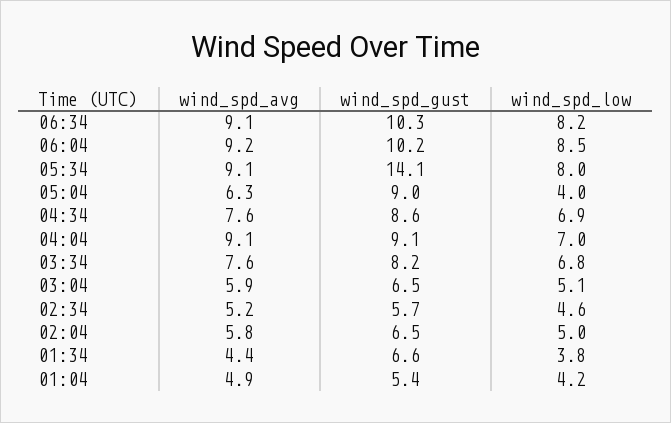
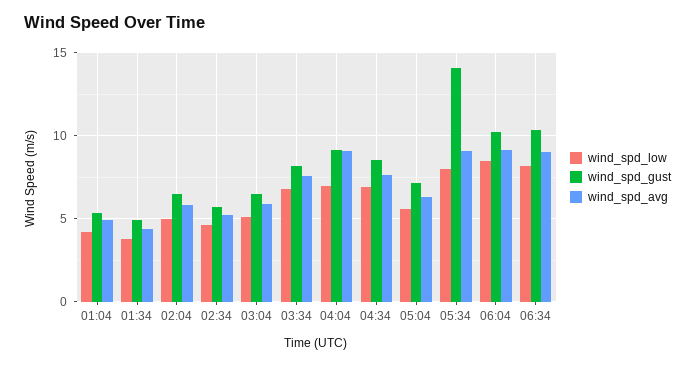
  {
    "wind_spd_avg": {
      "06:34": 9.1,
      "06:04": 9.2,
      "05:34": 9.1,
      "05:04": 6.3,
      "04:34": 7.6,
      "04:04": 9.1,
      "03:34": 7.6,
      "03:04": 5.9,
      "02:34": 5.2,
      "02:04": 5.8,
      "01:34": 4.4,
      "01:04": 4.9
    },
    "wind_spd_gust": {
      "06:34": 10.3,
      "06:04": 10.2,
      "05:34": 14.1,
-     "05:04": 9,
+     "05:04": 7,
      "04:34": 8.6,
      "04:04": 9.1,
      "03:34": 8.2,
      "03:04": 6.5,
      "02:34": 5.7,
      "02:04": 6.5,
-     "01:34": 6.6,
+     "01:34": 5,
      "01:04": 5.4
    },
    "wind_spd_low": {
      "06:34": 8.2,
      "06:04": 8.5,
      "05:34": 8,
-     "05:04": 4,
+     "05:04": 5.5,
      "04:34": 6.9,
      "04:04": 7,
      "03:34": 6.8,
      "03:04": 5.1,
      "02:34": 4.6,
      "02:04": 5,
      "01:34": 3.8,
      "01:04": 4.2
    }
  }

